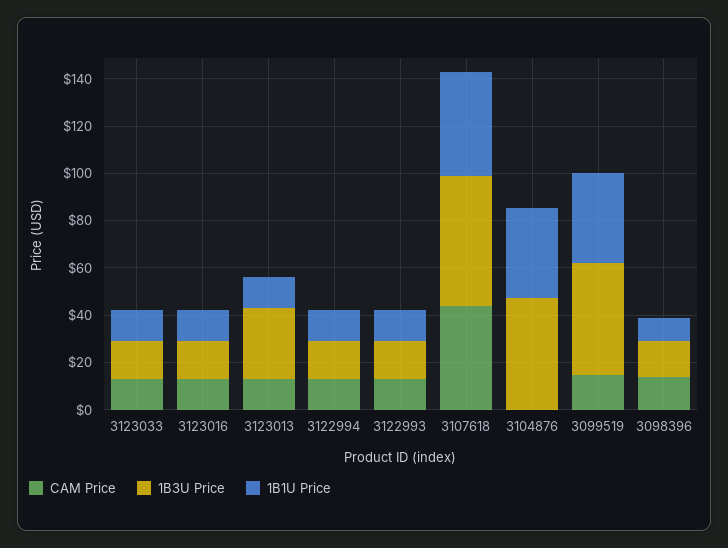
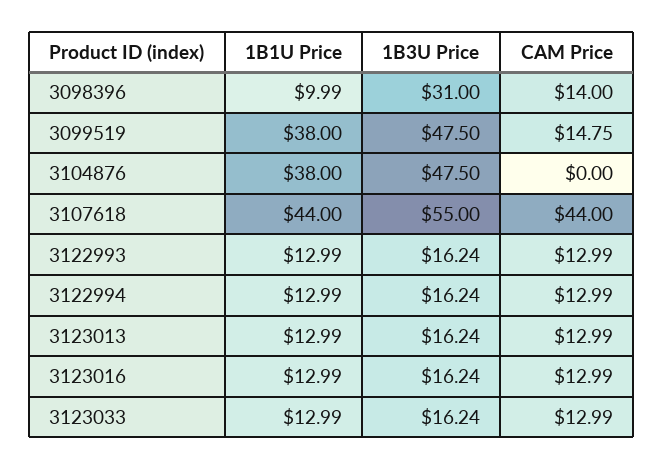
  {
    "CAM Price": {
      "3123033": 12.99,
      "3123016": 12.99,
      "3123013": 12.99,
      "3122994": 12.99,
      "3122993": 12.99,
      "3107618": 44,
      "3104876": 0,
      "3099519": 14.75,
      "3098396": 14
    },
    "1B3U Price": {
      "3123033": 16.24,
      "3123016": 16.24,
-     "3123013": 30,
+     "3123013": 16.24,
      "3122994": 16.24,
      "3122993": 16.24,
      "3107618": 55,
      "3104876": 47.5,
      "3099519": 47.5,
-     "3098396": 15
+     "3098396": 31
    },
    "1B1U Price": {
      "3123033": 12.99,
      "3123016": 12.99,
      "3123013": 12.99,
      "3122994": 12.99,
      "3122993": 12.99,
      "3107618": 44,
      "3104876": 38,
      "3099519": 38,
      "3098396": 9.99
    }
  }

